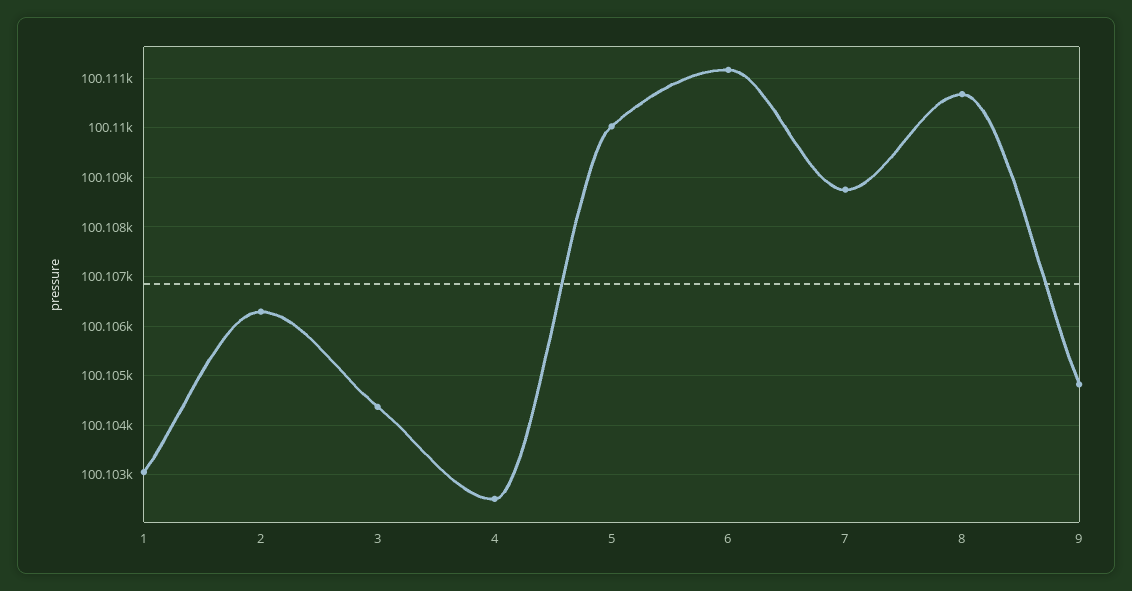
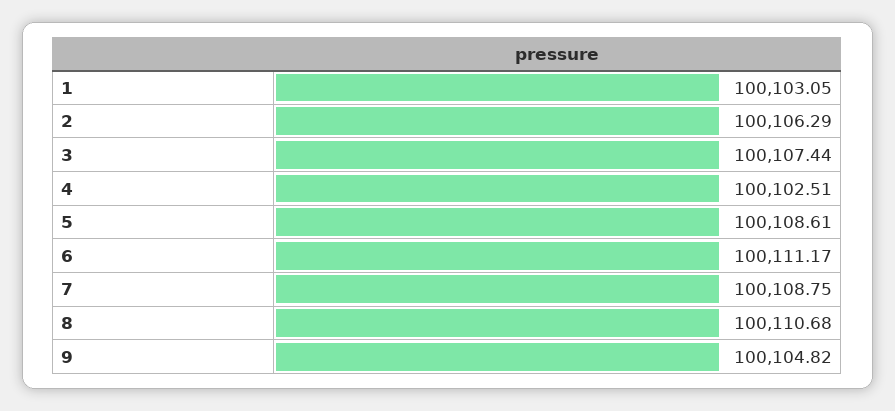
  {
    "1": 100103.05,
    "2": 100106.29,
-   "3": 100104.4,
+   "3": 100107.44,
    "4": 100102.51,
-   "5": 100110,
+   "5": 100108.61,
    "6": 100111.17,
    "7": 100108.75,
    "8": 100110.68,
    "9": 100104.82
  }

